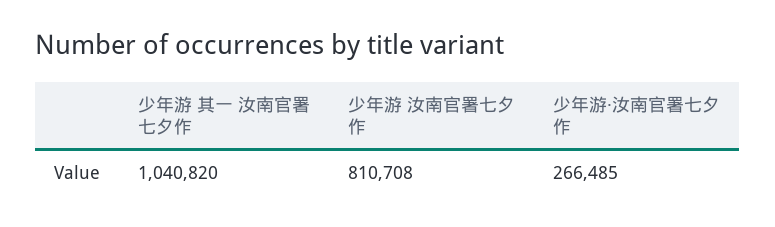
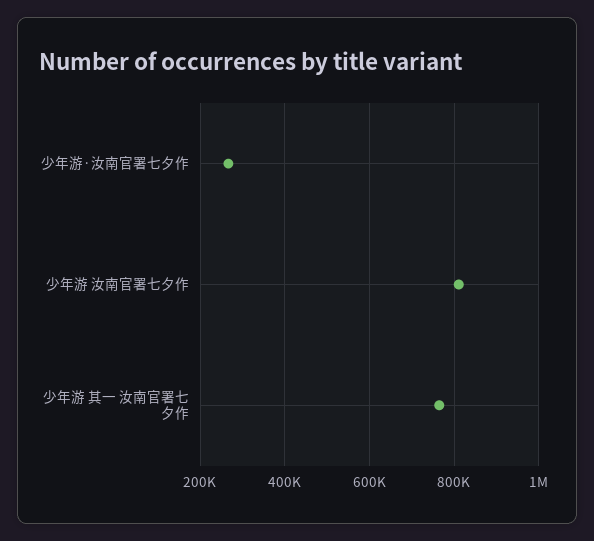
  {
-   "少年游 其一 汝南官署七夕作": 1040820,
+   "少年游 其一 汝南官署七夕作": 760000,
    "少年游 汝南官署七夕作": 810708,
    "少年游·汝南官署七夕作": 266485
  }

